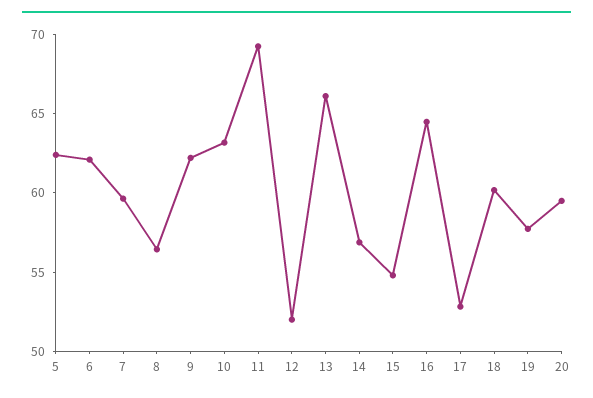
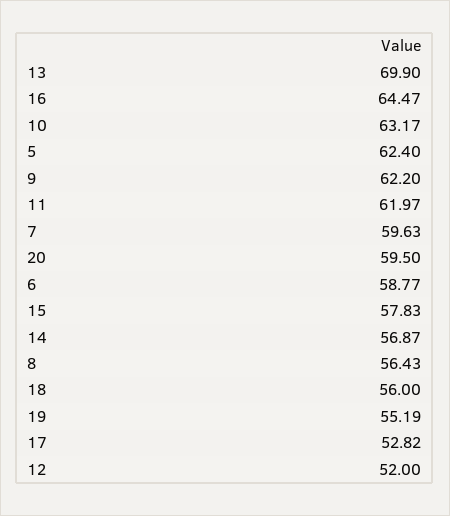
  {
    "5": 62.4,
-   "6": 62,
+   "6": 58.77,
    "7": 59.63,
    "8": 56.43,
    "9": 62.2,
    "10": 63.17,
-   "11": 69,
+   "11": 61.97,
    "12": 52,
-   "13": 66,
+   "13": 69.9,
    "14": 56.87,
-   "15": 55,
+   "15": 57.83,
    "16": 64.47,
    "17": 52.82,
-   "18": 60,
+   "18": 56,
-   "19": 58,
+   "19": 55.19,
    "20": 59.5
  }

